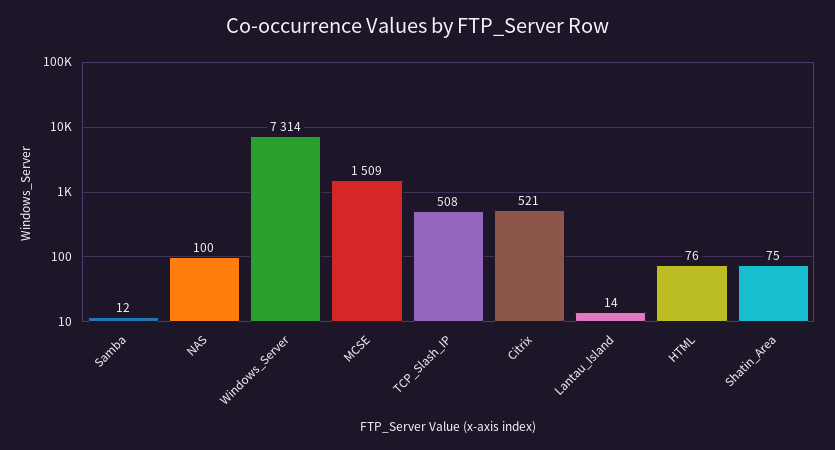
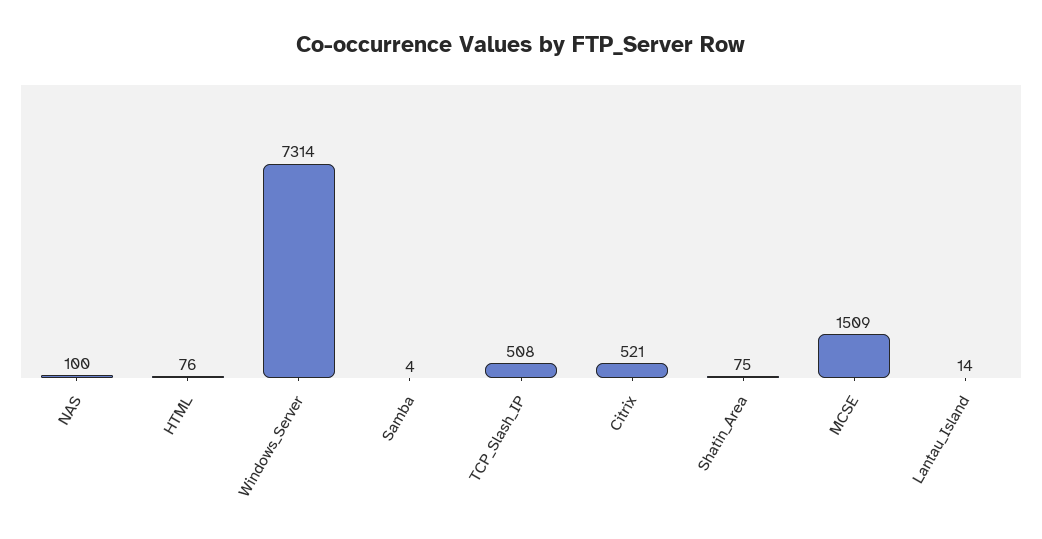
  {
-   "Samba": 12,
+   "Samba": 4,
    "NAS": 100,
    "Windows_Server": 7314,
    "MCSE": 1509,
    "TCP_Slash_IP": 508,
    "Citrix": 521,
    "Lantau_Island": 14,
    "HTML": 76,
    "Shatin_Area": 75
  }

